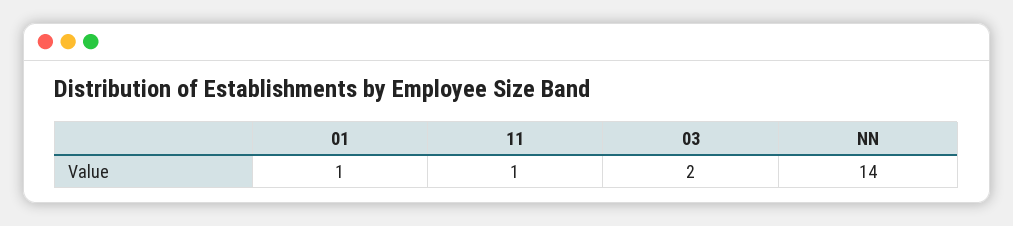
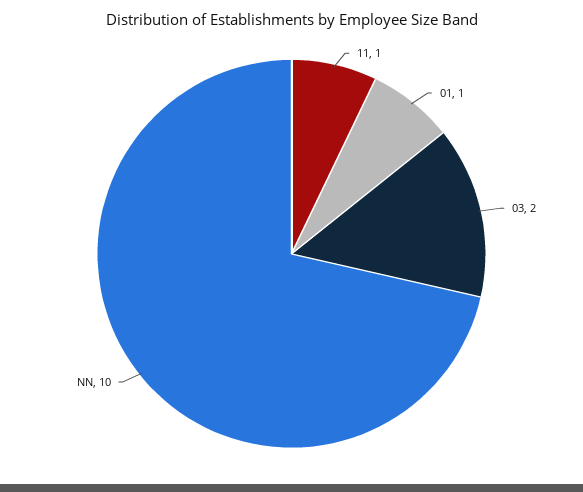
  {
    "01": 1,
    "11": 1,
    "03": 2,
-   "NN": 14
+   "NN": 10
  }

